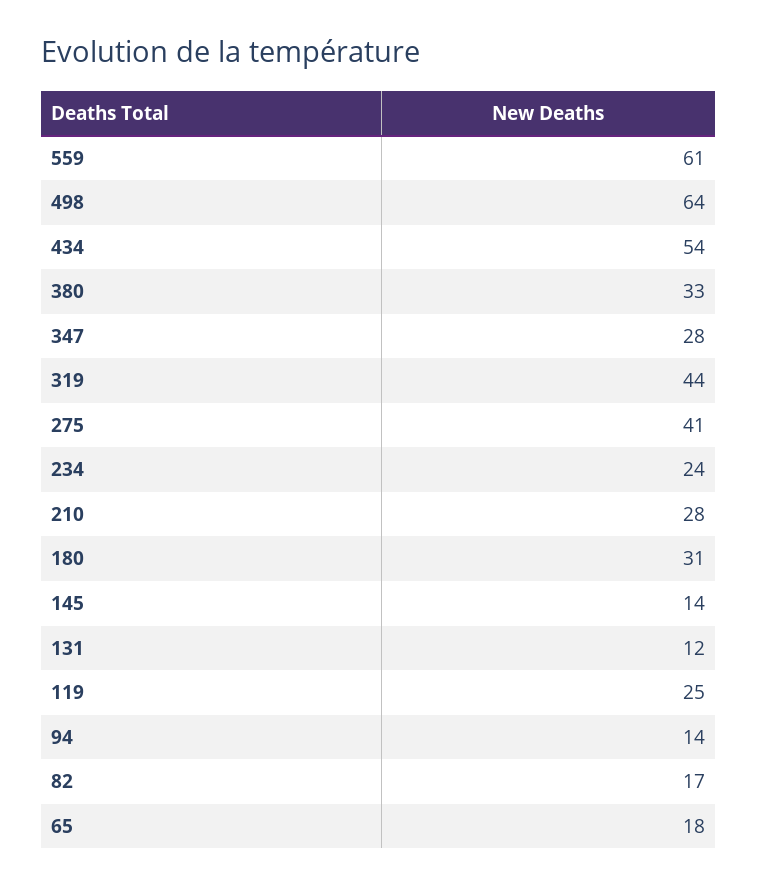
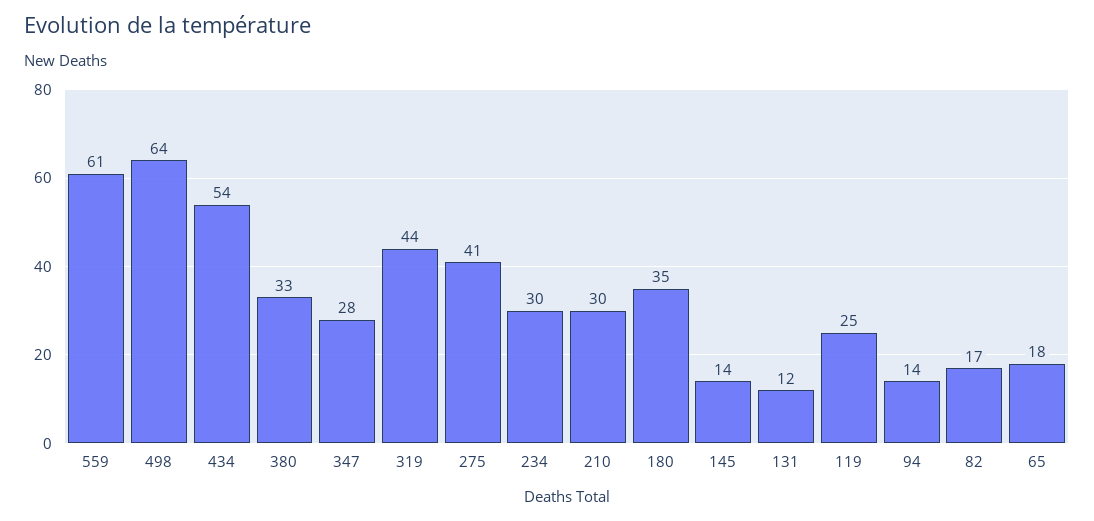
  {
    "559": 61,
    "498": 64,
    "434": 54,
    "380": 33,
    "347": 28,
    "319": 44,
    "275": 41,
-   "234": 24,
+   "234": 30,
-   "210": 28,
+   "210": 30,
-   "180": 31,
+   "180": 35,
    "145": 14,
    "131": 12,
    "119": 25,
    "94": 14,
    "82": 17,
    "65": 18
  }

